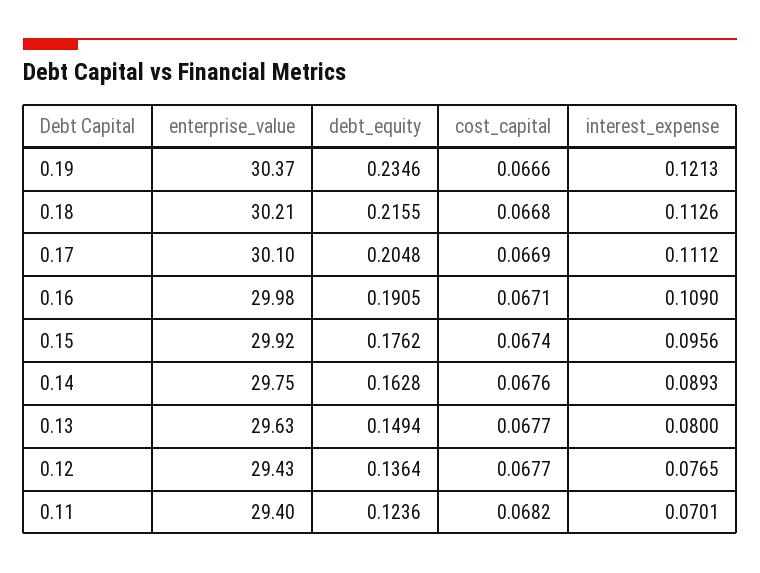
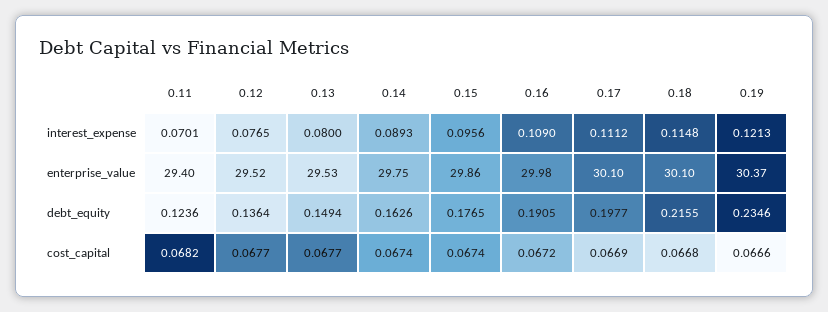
  {
    "enterprise_value": {
      "0.19": 30.37,
-     "0.18": 30.21,
+     "0.18": 30.1,
      "0.17": 30.1,
      "0.16": 29.98,
-     "0.15": 29.92,
+     "0.15": 29.86,
      "0.14": 29.75,
-     "0.13": 29.63,
+     "0.13": 29.53,
-     "0.12": 29.43,
+     "0.12": 29.52,
      "0.11": 29.4
    },
    "debt_equity": {
      "0.19": 0.2346,
      "0.18": 0.2155,
-     "0.17": 0.2048,
+     "0.17": 0.1977,
      "0.16": 0.1905,
-     "0.15": 0.1762,
+     "0.15": 0.1765,
-     "0.14": 0.1628,
+     "0.14": 0.1626,
      "0.13": 0.1494,
      "0.12": 0.1364,
      "0.11": 0.1236
    },
    "cost_capital": {
      "0.19": 0.0666,
      "0.18": 0.0668,
      "0.17": 0.0669,
-     "0.16": 0.0671,
+     "0.16": 0.0672,
      "0.15": 0.0674,
-     "0.14": 0.0676,
+     "0.14": 0.0674,
      "0.13": 0.0677,
      "0.12": 0.0677,
      "0.11": 0.0682
    },
    "interest_expense": {
      "0.19": 0.1213,
-     "0.18": 0.1126,
+     "0.18": 0.1148,
      "0.17": 0.1112,
      "0.16": 0.109,
      "0.15": 0.0956,
      "0.14": 0.0893,
      "0.13": 0.08,
      "0.12": 0.0765,
      "0.11": 0.0701
    }
  }

